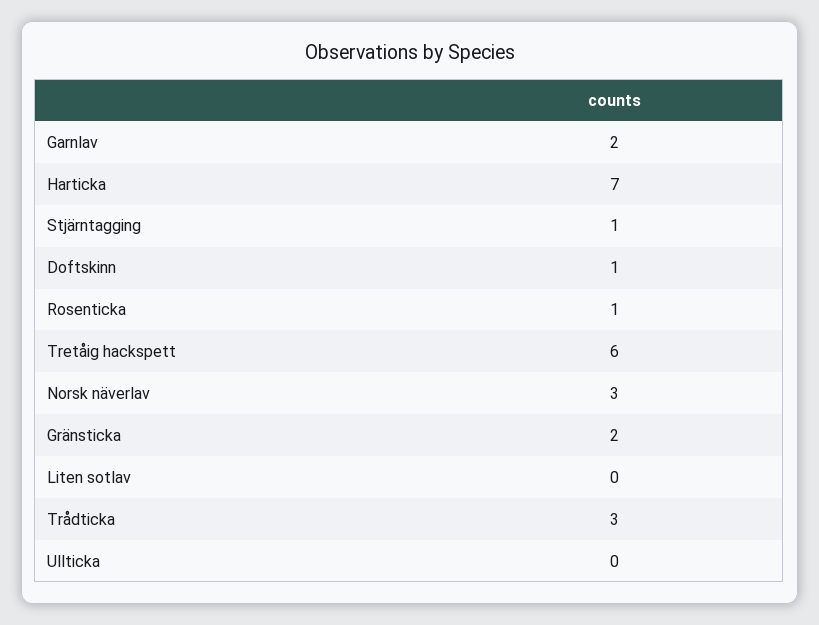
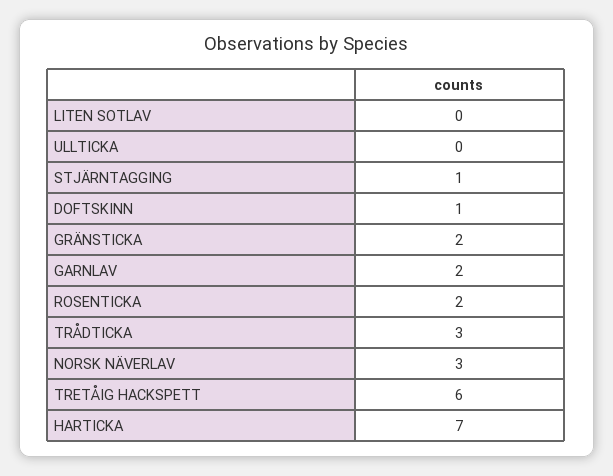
  {
    "Garnlav": 2,
    "Harticka": 7,
    "Stjärntagging": 1,
    "Doftskinn": 1,
-   "Rosenticka": 1,
+   "Rosenticka": 2,
    "Tretåig hackspett": 6,
    "Norsk näverlav": 3,
    "Gränsticka": 2,
    "Liten sotlav": 0,
    "Trådticka": 3,
    "Ullticka": 0
  }

